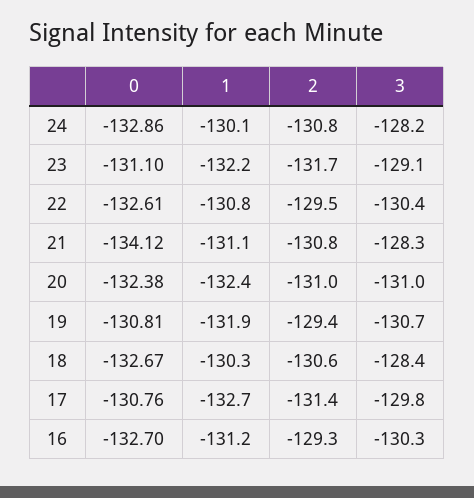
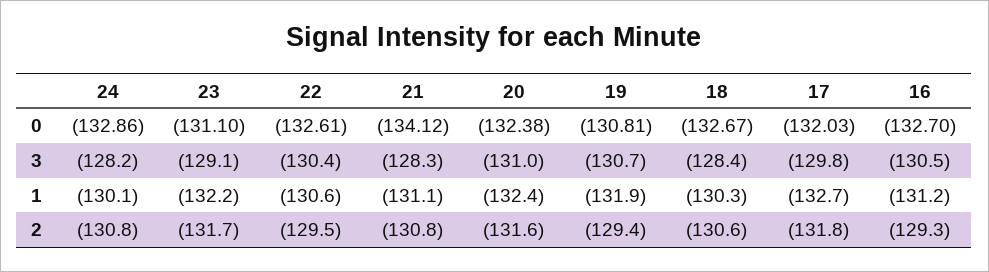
  {
    "0": {
      "24": -132.86,
      "23": -131.1,
      "22": -132.61,
      "21": -134.12,
      "20": -132.38,
      "19": -130.81,
      "18": -132.67,
-     "17": -130.76,
+     "17": -132.03,
      "16": -132.7
    },
    "1": {
      "24": -130.1,
      "23": -132.2,
-     "22": -130.8,
+     "22": -130.6,
      "21": -131.1,
      "20": -132.4,
      "19": -131.9,
      "18": -130.3,
      "17": -132.7,
      "16": -131.2
    },
    "2": {
      "24": -130.8,
      "23": -131.7,
      "22": -129.5,
      "21": -130.8,
-     "20": -131,
+     "20": -131.6,
      "19": -129.4,
      "18": -130.6,
-     "17": -131.4,
+     "17": -131.8,
      "16": -129.3
    },
    "3": {
      "24": -128.2,
      "23": -129.1,
      "22": -130.4,
      "21": -128.3,
      "20": -131,
      "19": -130.7,
      "18": -128.4,
      "17": -129.8,
-     "16": -130.3
+     "16": -130.5
    }
  }

